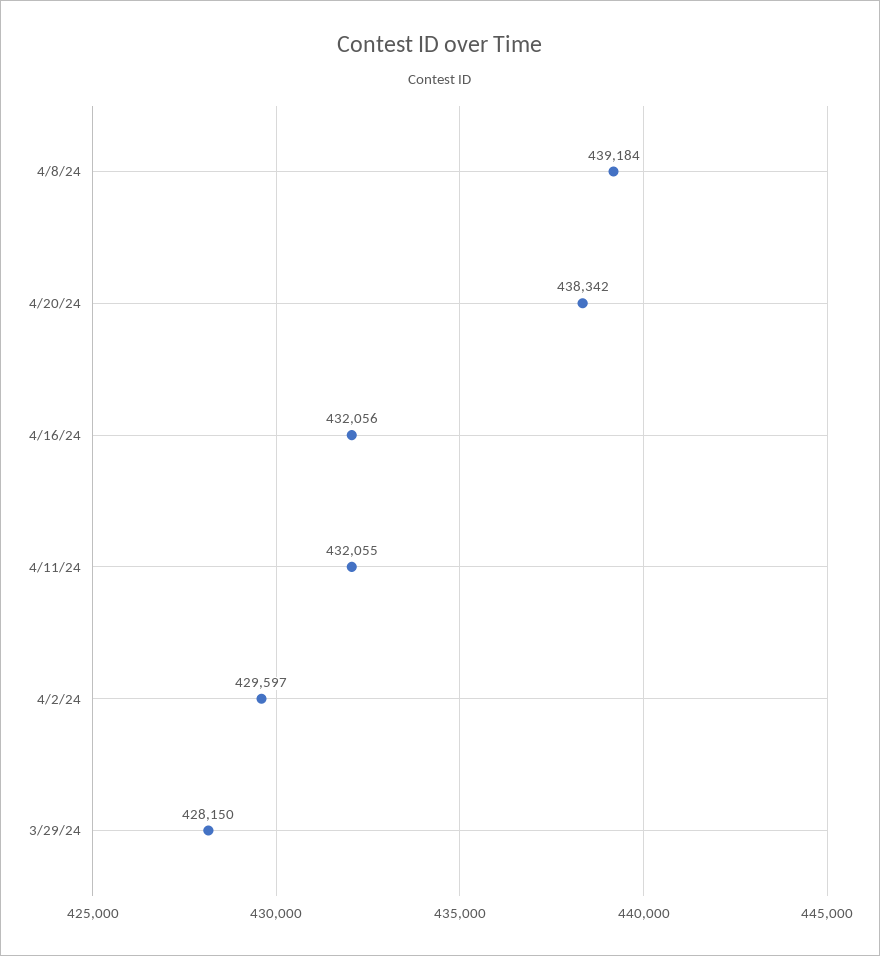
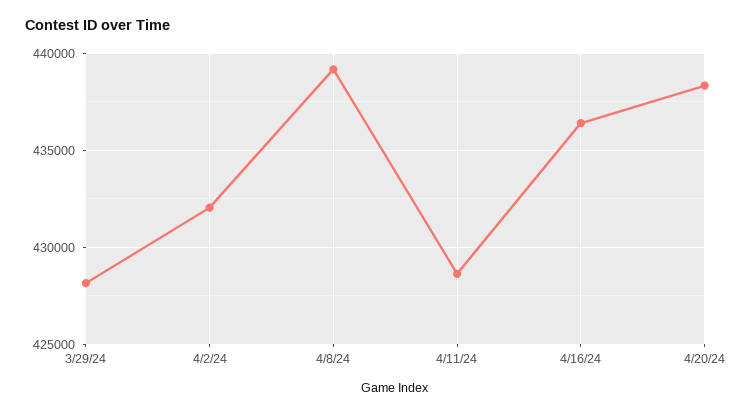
  {
    "4/8/24": 439184,
    "4/20/24": 438342,
-   "4/16/24": 432056,
+   "4/16/24": 436500,
-   "4/11/24": 432055,
+   "4/11/24": 428500,
-   "4/2/24": 429597,
+   "4/2/24": 432000,
    "3/29/24": 428150
  }

